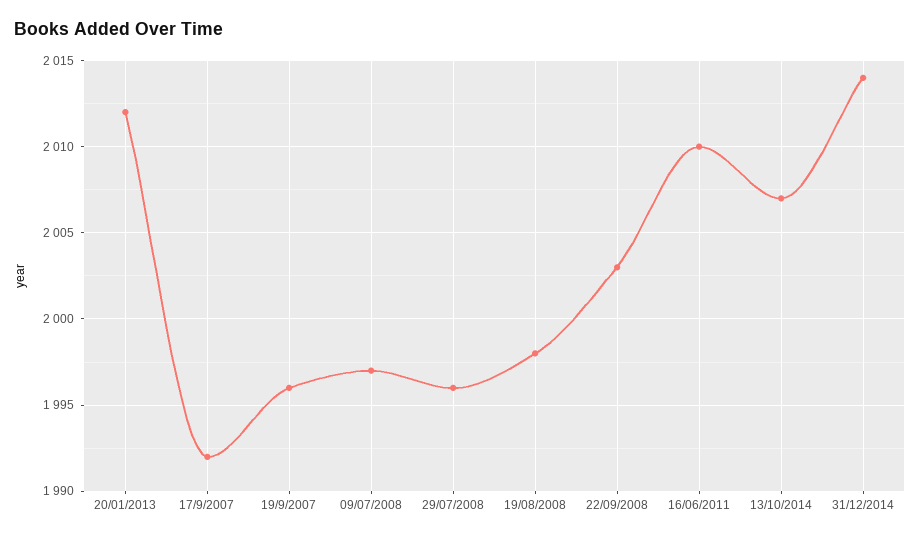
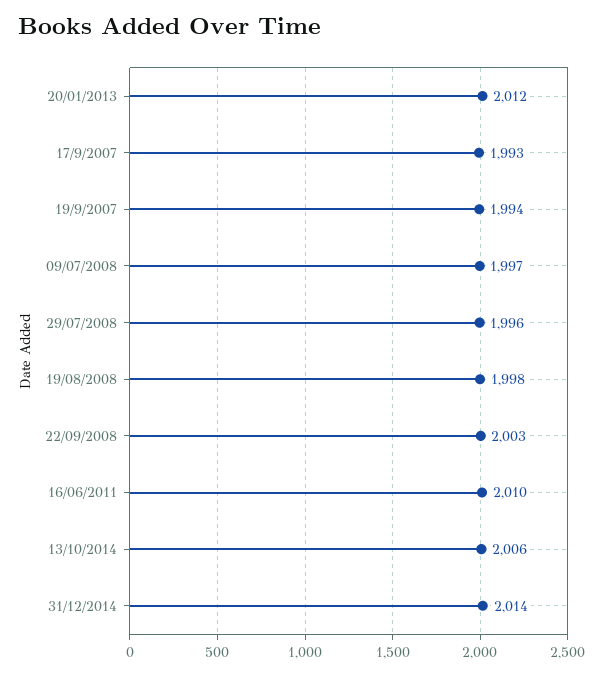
  {
    "20/01/2013": 2012,
-   "17/9/2007": 1992,
+   "17/9/2007": 1993,
-   "19/9/2007": 1996,
+   "19/9/2007": 1994,
    "09/07/2008": 1997,
    "29/07/2008": 1996,
    "19/08/2008": 1998,
    "22/09/2008": 2003,
    "16/06/2011": 2010,
-   "13/10/2014": 2007,
+   "13/10/2014": 2006,
    "31/12/2014": 2014
  }

